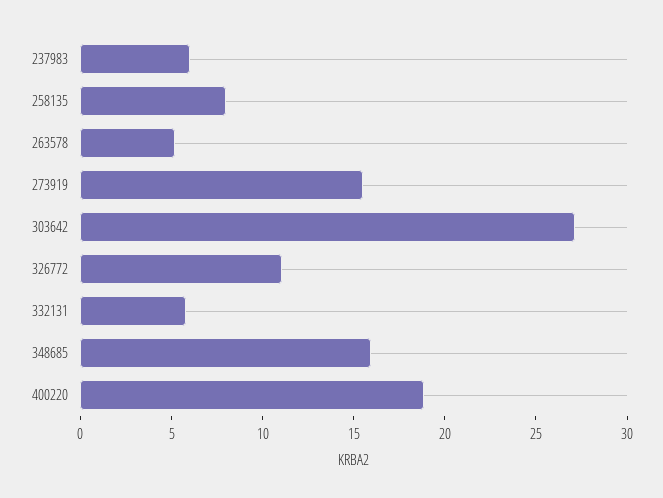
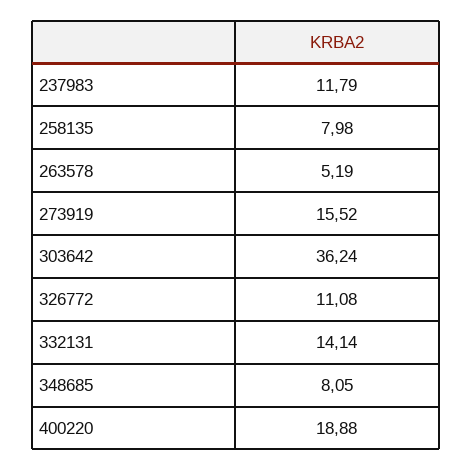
  {
-   "237983": 6,
+   "237983": 11.79,
    "258135": 7.98,
    "263578": 5.19,
    "273919": 15.52,
-   "303642": 27,
+   "303642": 36.24,
    "326772": 11.08,
-   "332131": 6,
+   "332131": 14.14,
-   "348685": 16,
+   "348685": 8.05,
    "400220": 18.88
  }

